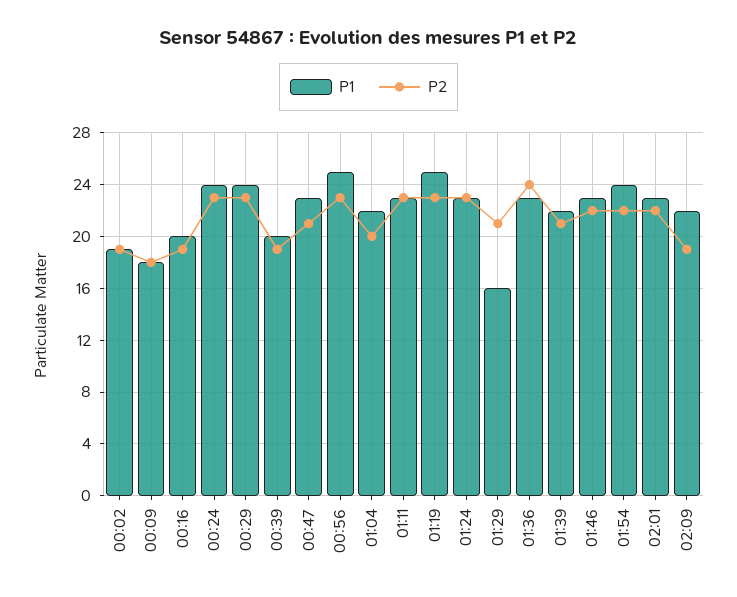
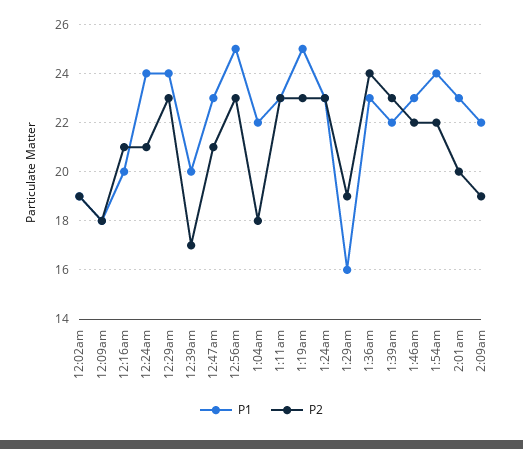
  {
    "P1": {
      "00:02": 19,
      "00:09": 18,
      "00:16": 20,
      "00:24": 24,
      "00:29": 24,
      "00:39": 20,
      "00:47": 23,
      "00:56": 25,
      "01:04": 22,
      "01:11": 23,
      "01:19": 25,
      "01:24": 23,
      "01:29": 16,
      "01:36": 23,
      "01:39": 22,
      "01:46": 23,
      "01:54": 24,
      "02:01": 23,
      "02:09": 22
    },
    "P2": {
      "00:02": 19,
      "00:09": 18,
-     "00:16": 19,
+     "00:16": 21,
-     "00:24": 23,
+     "00:24": 21,
      "00:29": 23,
-     "00:39": 19,
+     "00:39": 17,
      "00:47": 21,
      "00:56": 23,
-     "01:04": 20,
+     "01:04": 18,
      "01:11": 23,
      "01:19": 23,
      "01:24": 23,
-     "01:29": 21,
+     "01:29": 19,
      "01:36": 24,
-     "01:39": 21,
+     "01:39": 23,
      "01:46": 22,
      "01:54": 22,
-     "02:01": 22,
+     "02:01": 20,
      "02:09": 19
    }
  }

